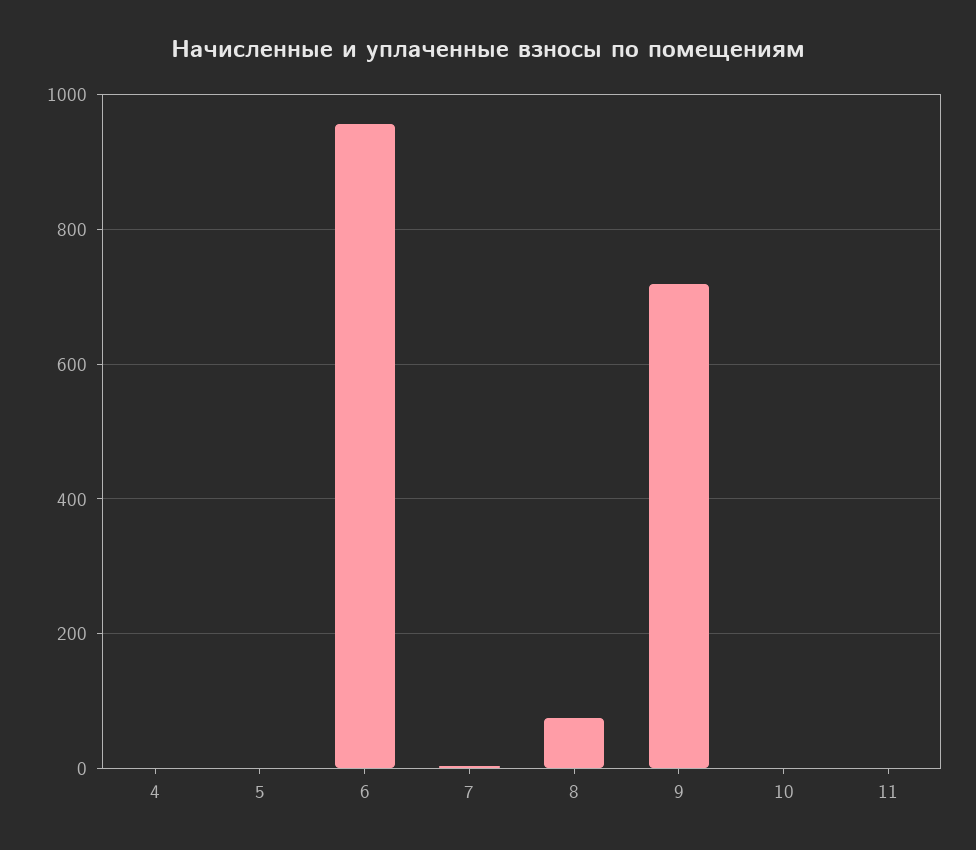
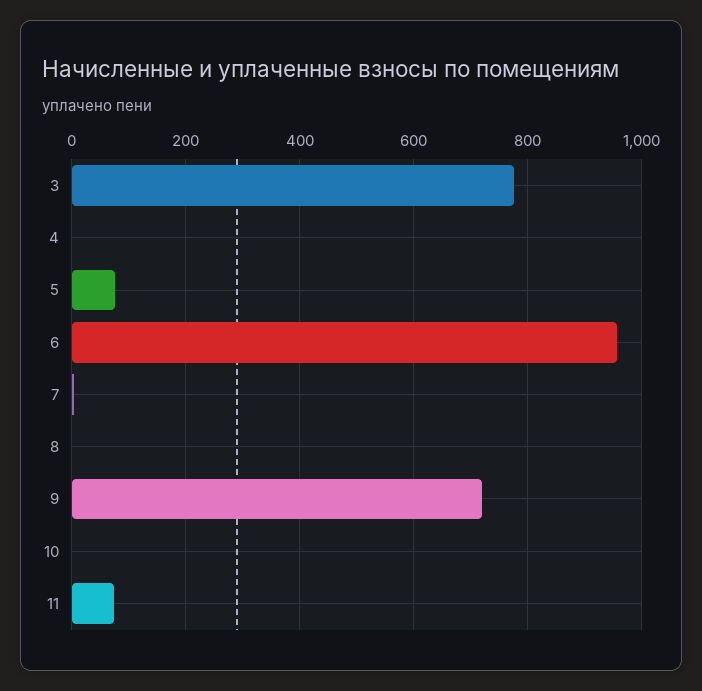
  {
    "4": 0,
-   "5": 0,
+   "5": 80,
    "6": 960,
    "7": 0,
-   "8": 80,
+   "8": 0,
    "9": 720,
    "10": 0,
-   "11": 0
+   "11": 80,
+   "3": 780
  }

